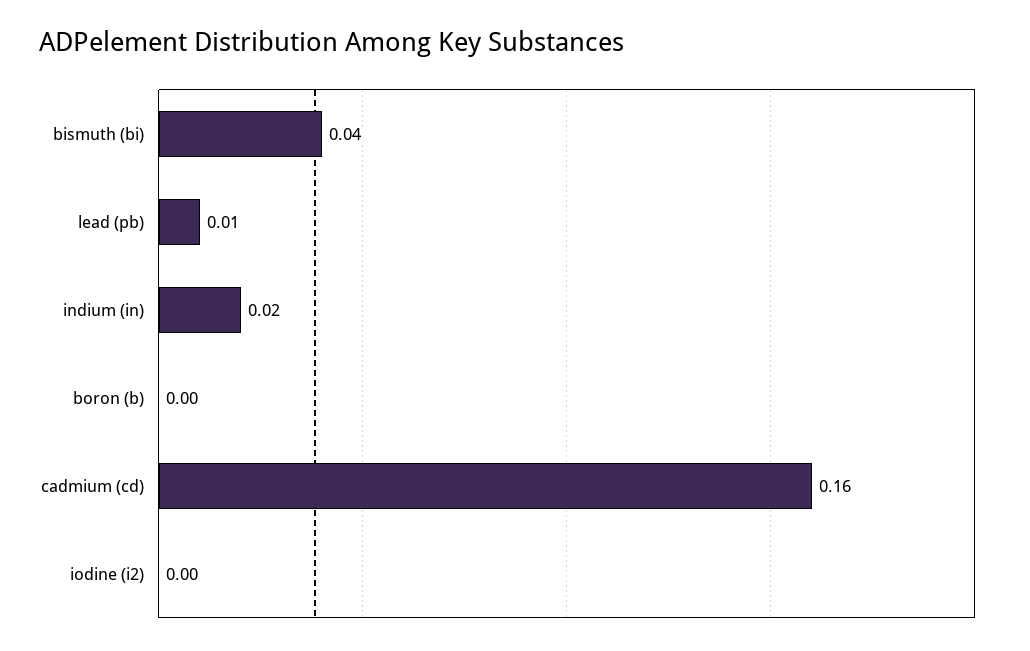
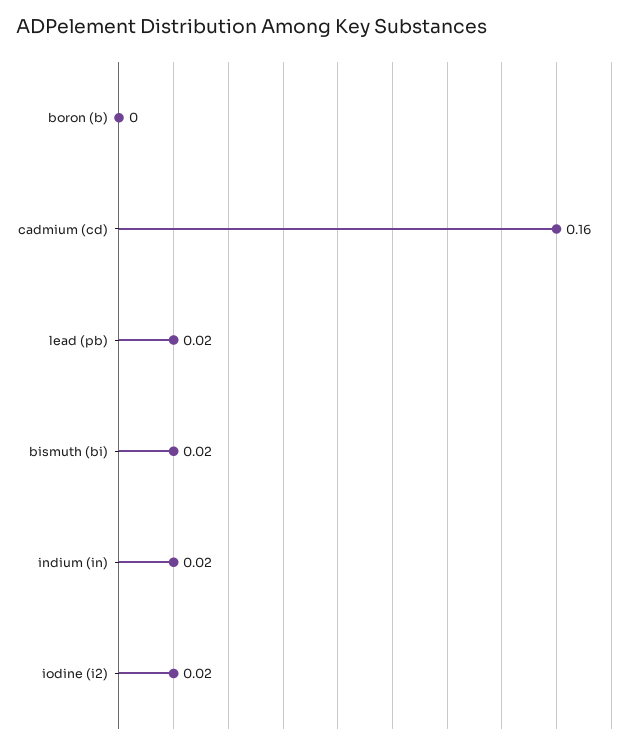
  {
-   "bismuth (bi)": 0.04,
+   "bismuth (bi)": 0.02,
-   "lead (pb)": 0.01,
+   "lead (pb)": 0.02,
    "indium (in)": 0.02,
    "boron (b)": 0,
    "cadmium (cd)": 0.16,
-   "iodine (i2)": 0
+   "iodine (i2)": 0.02
  }

